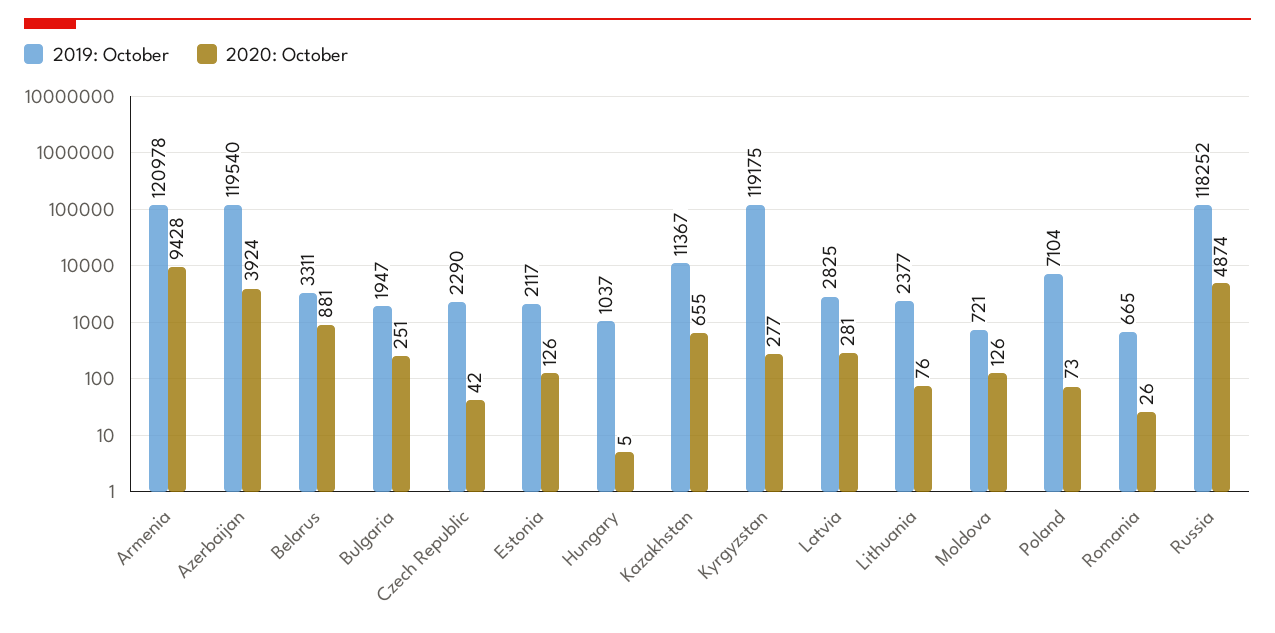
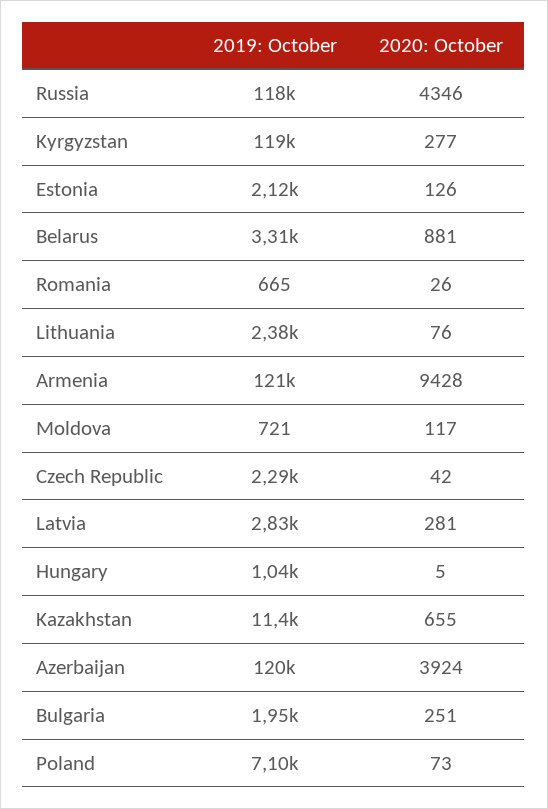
  {
    "2019: October": {
      "Armenia": 120978,
      "Azerbaijan": 119540,
      "Belarus": 3311,
      "Bulgaria": 1947,
      "Czech Republic": 2290,
      "Estonia": 2117,
      "Hungary": 1037,
      "Kazakhstan": 11367,
      "Kyrgyzstan": 119175,
      "Latvia": 2825,
      "Lithuania": 2377,
      "Moldova": 721,
      "Poland": 7104,
      "Romania": 665,
      "Russia": 118252
    },
    "2020: October": {
      "Armenia": 9428,
      "Azerbaijan": 3924,
      "Belarus": 881,
      "Bulgaria": 251,
      "Czech Republic": 42,
      "Estonia": 126,
      "Hungary": 5,
      "Kazakhstan": 655,
      "Kyrgyzstan": 277,
      "Latvia": 281,
      "Lithuania": 76,
-     "Moldova": 126,
+     "Moldova": 117,
      "Poland": 73,
      "Romania": 26,
-     "Russia": 4874
+     "Russia": 4346
    }
  }

